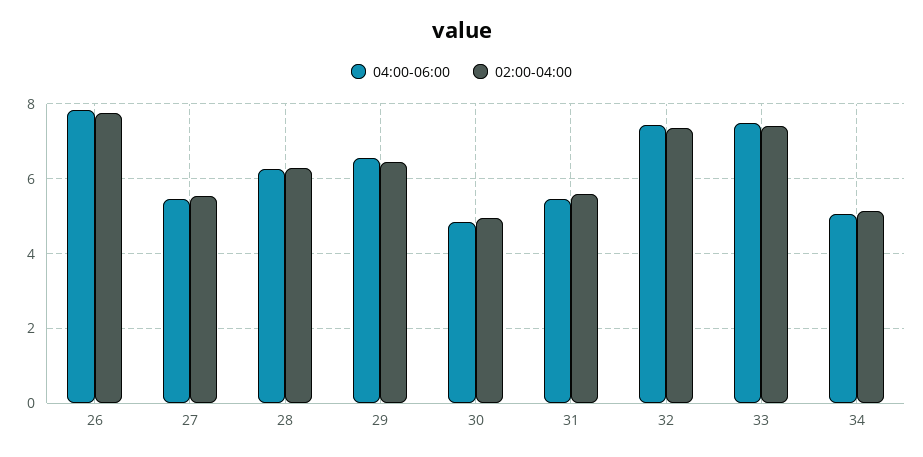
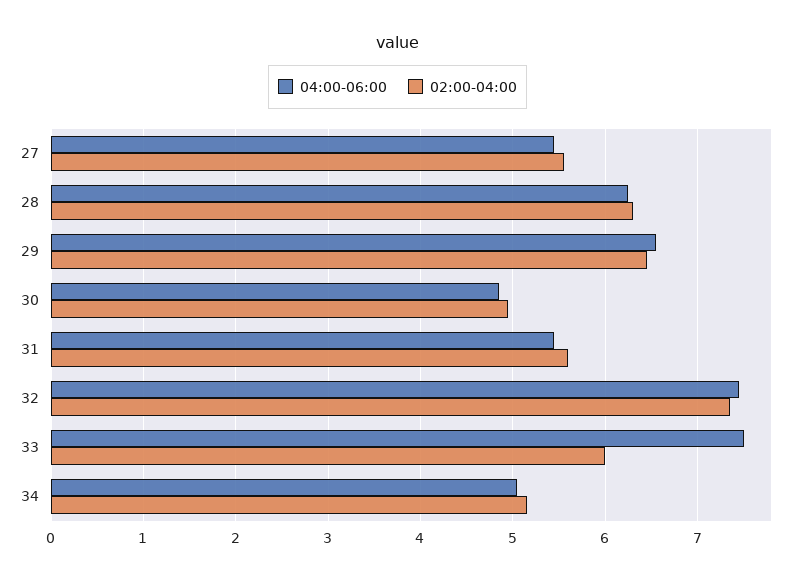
  {
    "04:00-06:00": {
-     "26": 7.8,
      "27": 5.5,
      "28": 6.3,
      "29": 6.6,
      "30": 4.9,
      "31": 5.5,
      "32": 7.5,
      "33": 7.5,
      "34": 5.1
    },
    "02:00-04:00": {
-     "26": 7.8,
      "27": 5.6,
      "28": 6.3,
      "29": 6.5,
      "30": 5,
      "31": 5.6,
      "32": 7.4,
-     "33": 7.4,
+     "33": 6,
      "34": 5.2
    }
  }

